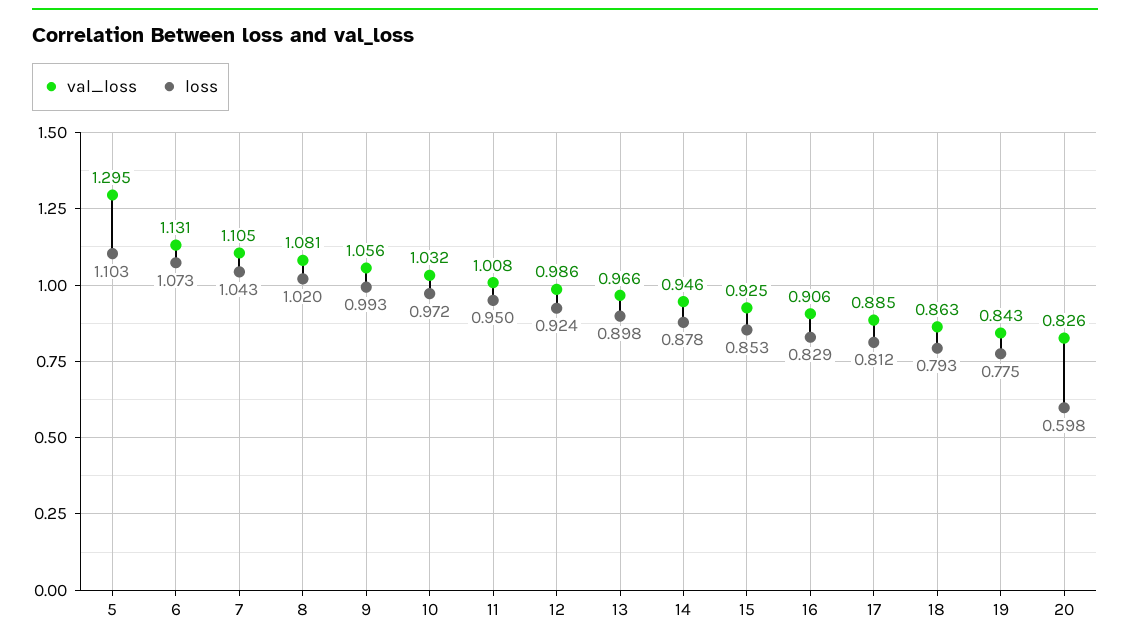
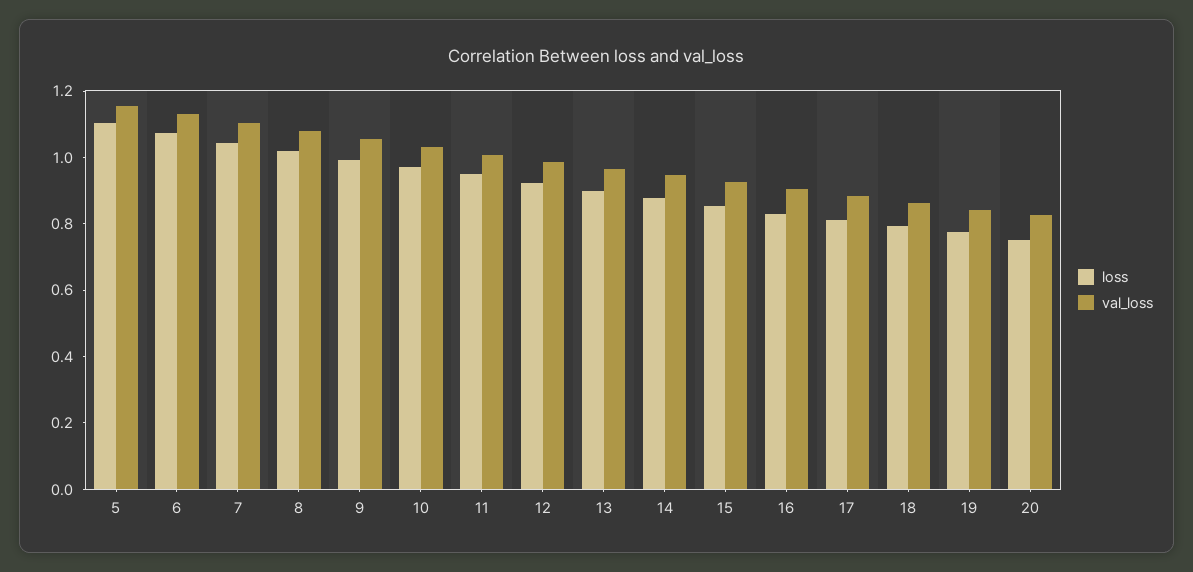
  {
    "val_loss": {
-     "5": 1.295,
+     "5": 1.15,
      "6": 1.131,
      "7": 1.105,
      "8": 1.081,
      "9": 1.056,
      "10": 1.032,
      "11": 1.008,
      "12": 0.986,
      "13": 0.966,
      "14": 0.946,
      "15": 0.925,
      "16": 0.906,
      "17": 0.885,
      "18": 0.863,
      "19": 0.843,
      "20": 0.826
    },
    "loss": {
      "5": 1.103,
      "6": 1.073,
      "7": 1.043,
      "8": 1.02,
      "9": 0.993,
      "10": 0.972,
      "11": 0.95,
      "12": 0.924,
      "13": 0.898,
      "14": 0.878,
      "15": 0.853,
      "16": 0.829,
      "17": 0.812,
      "18": 0.793,
      "19": 0.775,
-     "20": 0.598
+     "20": 0.75
    }
  }

